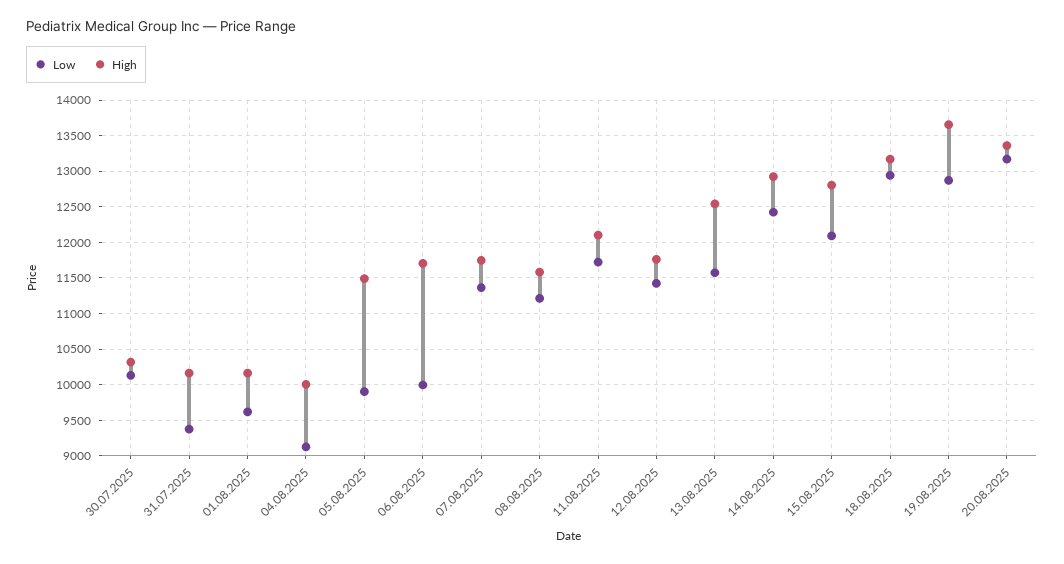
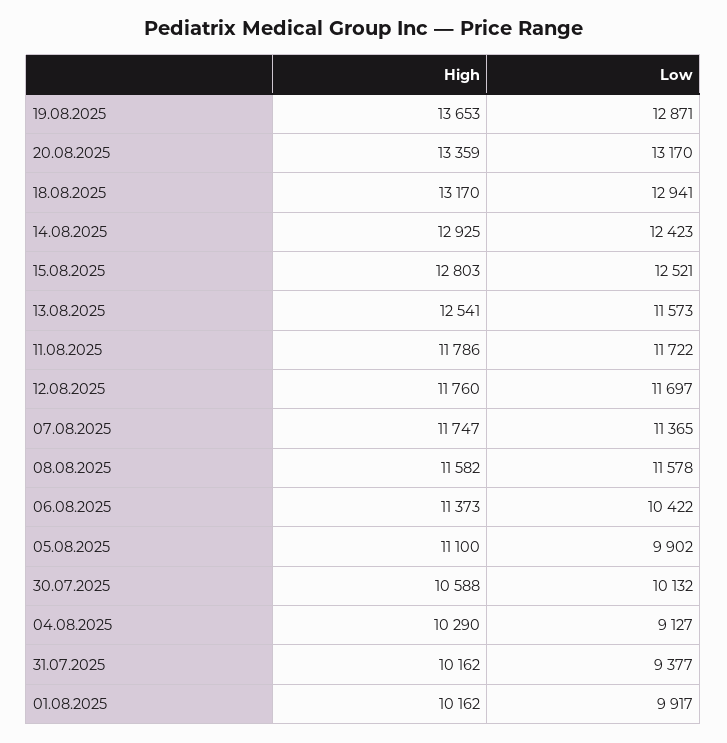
  {
    "Low": {
      "30.07.2025": 10132,
      "31.07.2025": 9377,
-     "01.08.2025": 9600,
+     "01.08.2025": 9917,
      "04.08.2025": 9127,
      "05.08.2025": 9902,
-     "06.08.2025": 10000,
+     "06.08.2025": 10422,
      "07.08.2025": 11365,
-     "08.08.2025": 11200,
+     "08.08.2025": 11578,
      "11.08.2025": 11722,
-     "12.08.2025": 11400,
+     "12.08.2025": 11697,
      "13.08.2025": 11573,
      "14.08.2025": 12423,
-     "15.08.2025": 12100,
+     "15.08.2025": 12521,
      "18.08.2025": 12941,
      "19.08.2025": 12871,
      "20.08.2025": 13170
    },
    "High": {
-     "30.07.2025": 10300,
+     "30.07.2025": 10588,
      "31.07.2025": 10162,
      "01.08.2025": 10162,
-     "04.08.2025": 10000,
+     "04.08.2025": 10290,
-     "05.08.2025": 11500,
+     "05.08.2025": 11100,
-     "06.08.2025": 11700,
+     "06.08.2025": 11373,
      "07.08.2025": 11747,
      "08.08.2025": 11582,
-     "11.08.2025": 12100,
+     "11.08.2025": 11786,
      "12.08.2025": 11760,
      "13.08.2025": 12541,
      "14.08.2025": 12925,
      "15.08.2025": 12803,
      "18.08.2025": 13170,
      "19.08.2025": 13653,
      "20.08.2025": 13359
    }
  }

